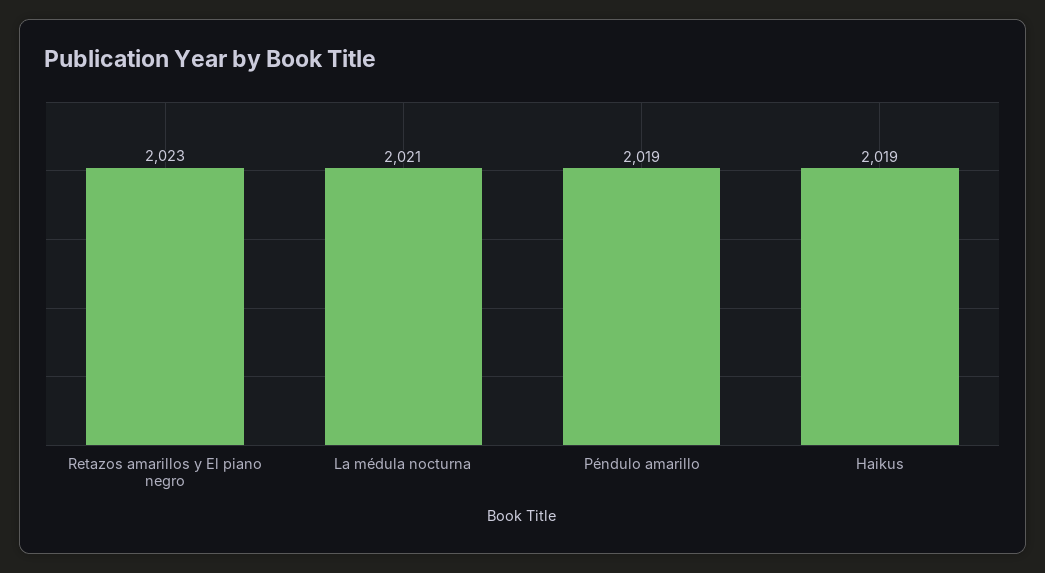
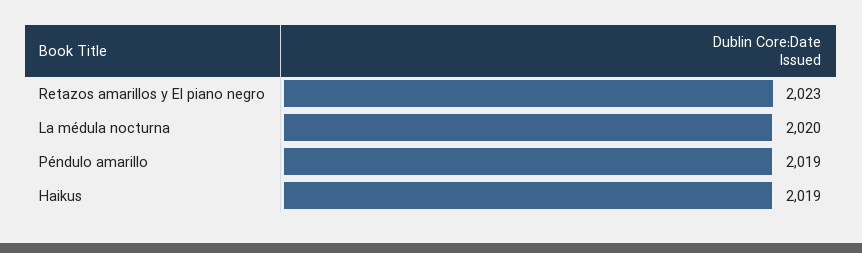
  {
    "Retazos amarillos y El piano negro": 2023,
-   "La médula nocturna": 2021,
+   "La médula nocturna": 2020,
    "Péndulo amarillo": 2019,
    "Haikus": 2019
  }

